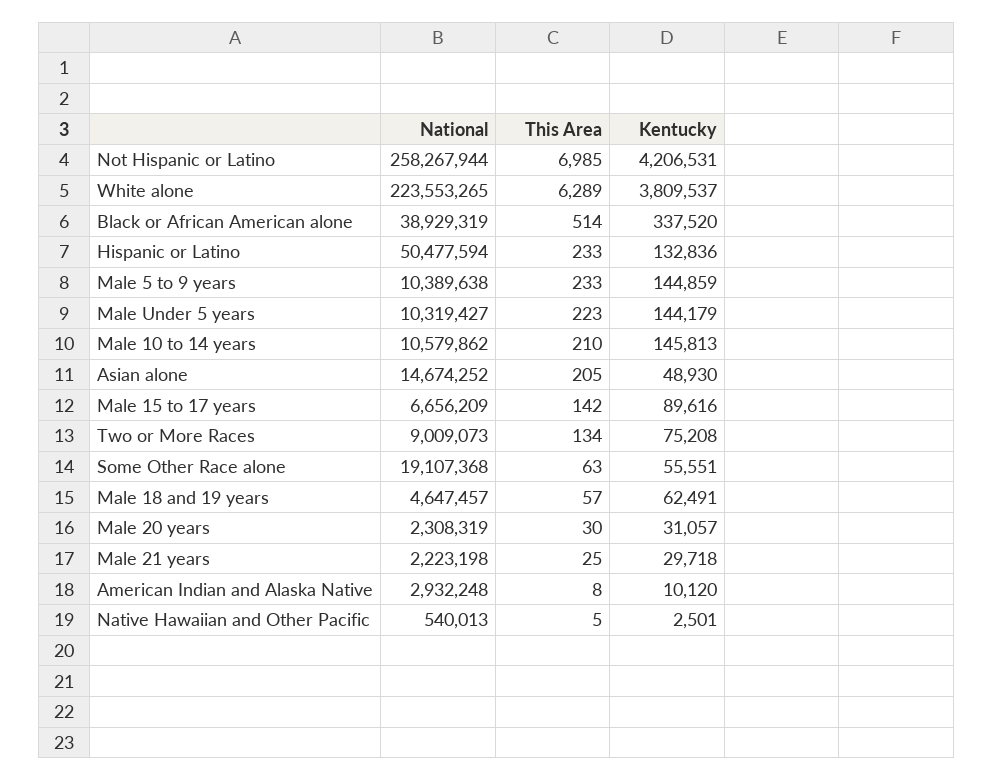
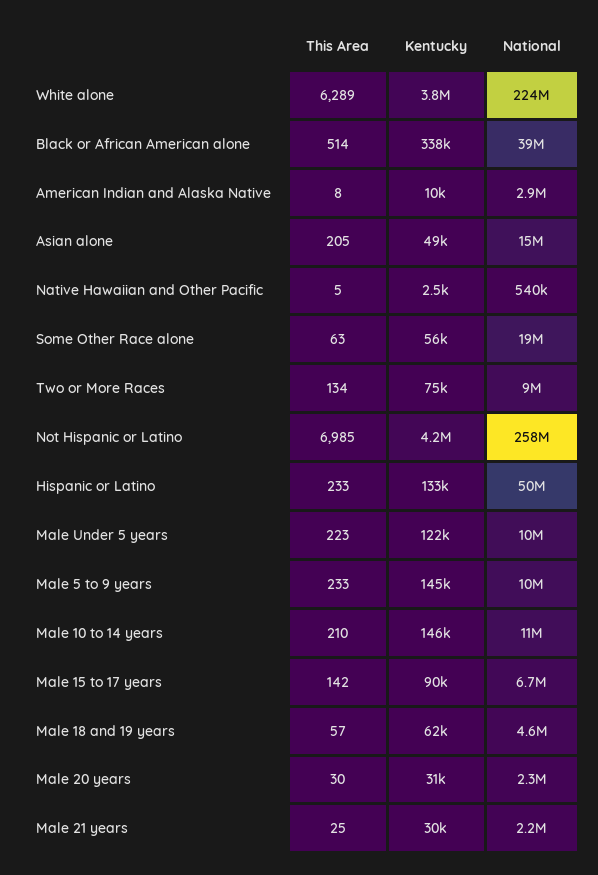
  {
    "National": {
      "Not Hispanic or Latino": 258267944,
      "White alone": 223553265,
      "Black or African American alone": 38929319,
      "Hispanic or Latino": 50477594,
      "Male 5 to 9 years": 10389638,
      "Male Under 5 years": 10319427,
      "Male 10 to 14 years": 10579862,
      "Asian alone": 14674252,
      "Male 15 to 17 years": 6656209,
      "Two or More Races": 9009073,
      "Some Other Race alone": 19107368,
      "Male 18 and 19 years": 4647457,
      "Male 20 years": 2308319,
      "Male 21 years": 2223198,
      "American Indian and Alaska Native": 2932248,
      "Native Hawaiian and Other Pacific": 540013
    },
    "This Area": {
      "Not Hispanic or Latino": 6985,
      "White alone": 6289,
      "Black or African American alone": 514,
      "Hispanic or Latino": 233,
      "Male 5 to 9 years": 233,
      "Male Under 5 years": 223,
      "Male 10 to 14 years": 210,
      "Asian alone": 205,
      "Male 15 to 17 years": 142,
      "Two or More Races": 134,
      "Some Other Race alone": 63,
      "Male 18 and 19 years": 57,
      "Male 20 years": 30,
      "Male 21 years": 25,
      "American Indian and Alaska Native": 8,
      "Native Hawaiian and Other Pacific": 5
    },
    "Kentucky": {
      "Not Hispanic or Latino": 4206531,
      "White alone": 3809537,
      "Black or African American alone": 337520,
      "Hispanic or Latino": 132836,
      "Male 5 to 9 years": 144859,
-     "Male Under 5 years": 144179,
+     "Male Under 5 years": 122000,
      "Male 10 to 14 years": 145813,
      "Asian alone": 48930,
      "Male 15 to 17 years": 89616,
      "Two or More Races": 75208,
      "Some Other Race alone": 55551,
      "Male 18 and 19 years": 62491,
      "Male 20 years": 31057,
      "Male 21 years": 29718,
      "American Indian and Alaska Native": 10120,
      "Native Hawaiian and Other Pacific": 2501
    }
  }

